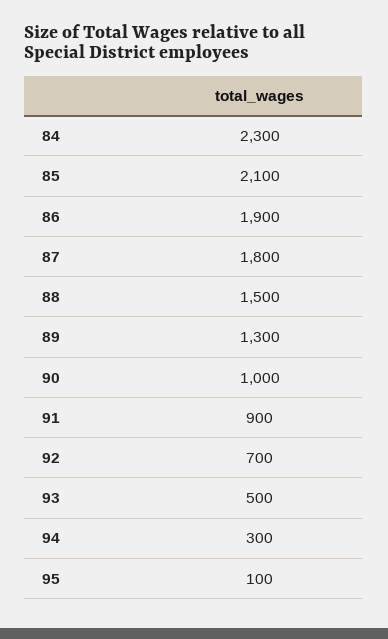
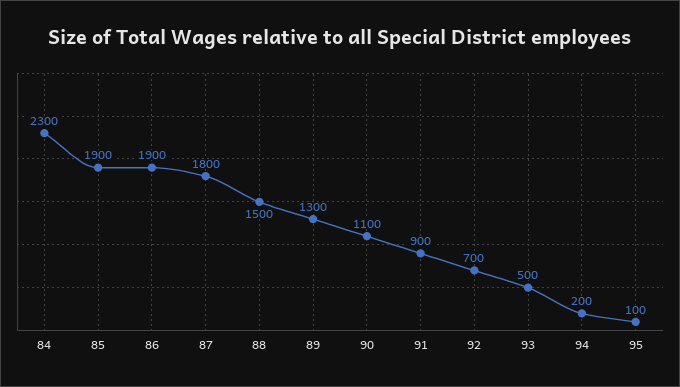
  {
    "84": 2300,
-   "85": 2100,
+   "85": 1900,
    "86": 1900,
    "87": 1800,
    "88": 1500,
    "89": 1300,
-   "90": 1000,
+   "90": 1100,
    "91": 900,
    "92": 700,
    "93": 500,
-   "94": 300,
+   "94": 200,
    "95": 100
  }

